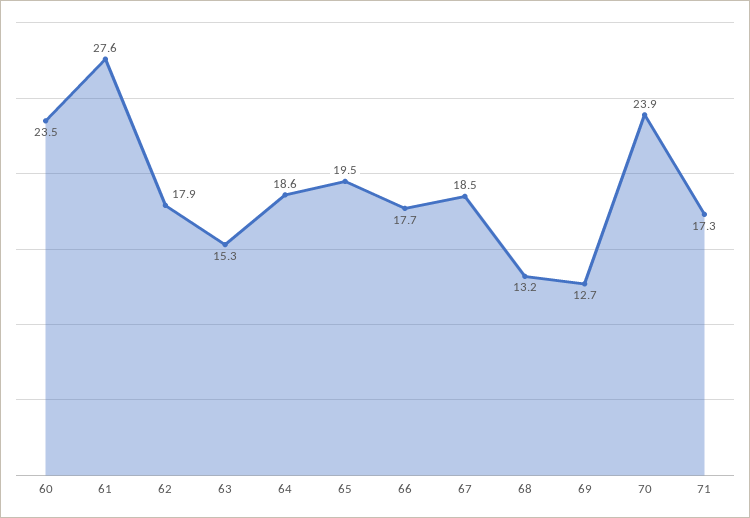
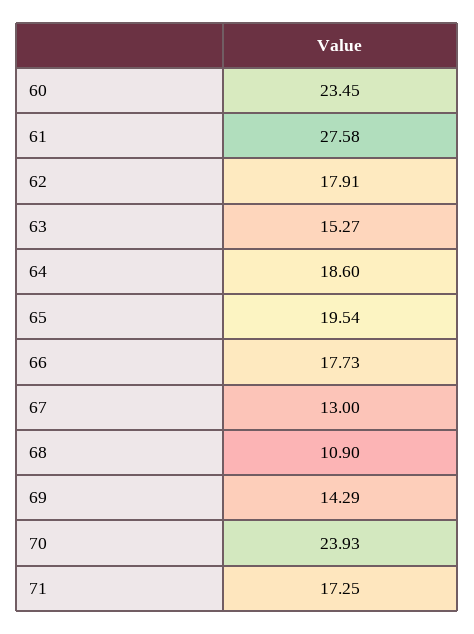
  {
    "60": 23.45,
    "61": 27.58,
    "62": 17.91,
    "63": 15.27,
    "64": 18.6,
    "65": 19.54,
    "66": 17.73,
-   "67": 18.5,
+   "67": 13,
-   "68": 13.2,
+   "68": 10.9,
-   "69": 12.7,
+   "69": 14.29,
    "70": 23.93,
    "71": 17.25
  }

